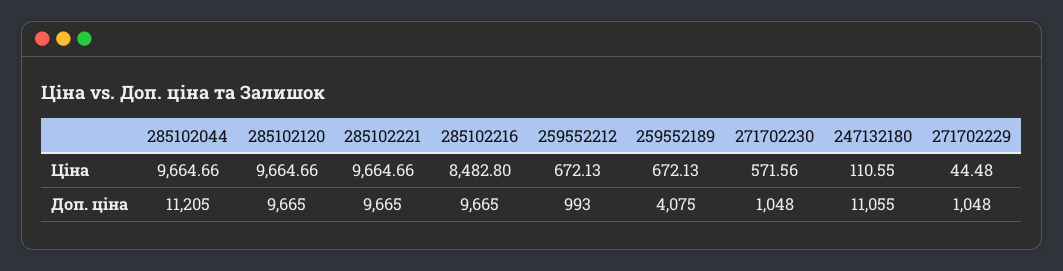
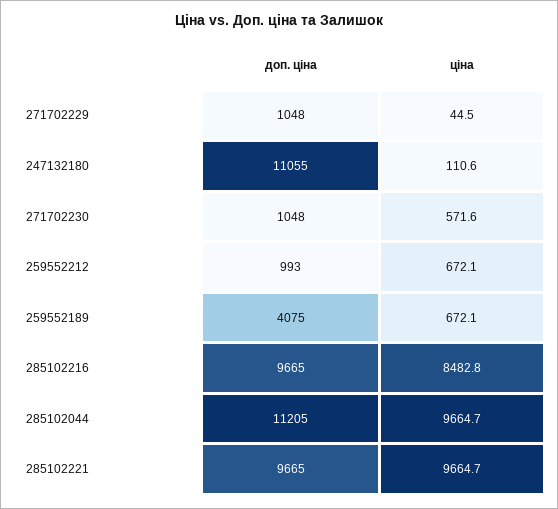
  {
    "285102044": {
      "Ціна": 9664.66,
      "Доп. ціна": 11205
    },
-   "285102120": {
-     "Ціна": 9664.66,
-     "Доп. ціна": 9665
-   },
    "285102221": {
      "Ціна": 9664.66,
      "Доп. ціна": 9665
    },
    "285102216": {
      "Ціна": 8482.8,
      "Доп. ціна": 9665
    },
    "259552212": {
      "Ціна": 672.13,
      "Доп. ціна": 993
    },
    "259552189": {
      "Ціна": 672.13,
      "Доп. ціна": 4075
    },
    "271702230": {
      "Ціна": 571.56,
      "Доп. ціна": 1048
    },
    "247132180": {
      "Ціна": 110.55,
      "Доп. ціна": 11055
    },
    "271702229": {
      "Ціна": 44.48,
      "Доп. ціна": 1048
    }
  }

